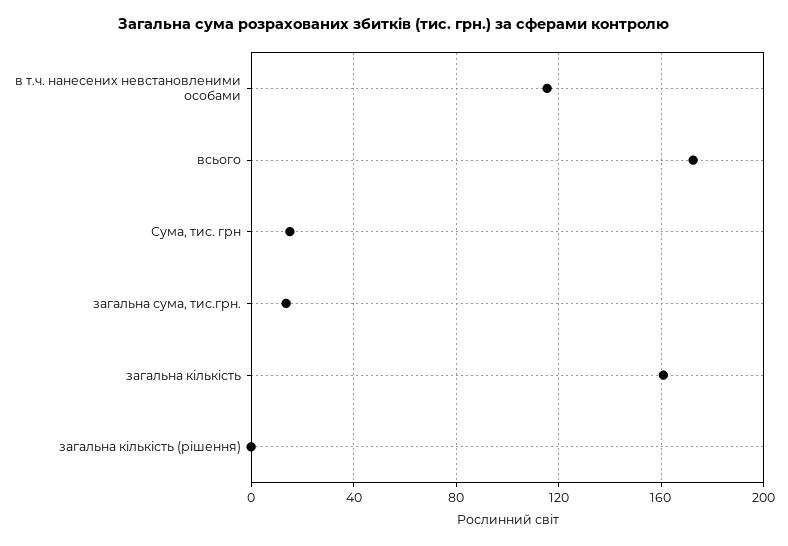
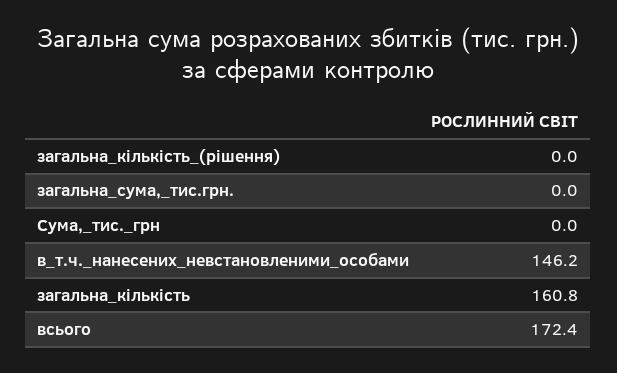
  {
-   "в т.ч. нанесених невстановленими особами": 115,
+   "в т.ч. нанесених невстановленими особами": 146.2,
    "всього": 172.4,
-   "Сума, тис. грн": 15,
+   "Сума, тис. грн": 0,
-   "загальна сума, тис.грн.": 15,
+   "загальна сума, тис.грн.": 0,
    "загальна кількість": 160.8,
    "загальна кількість (рішення)": 0
  }

